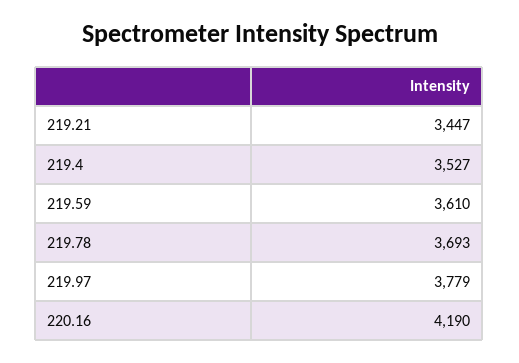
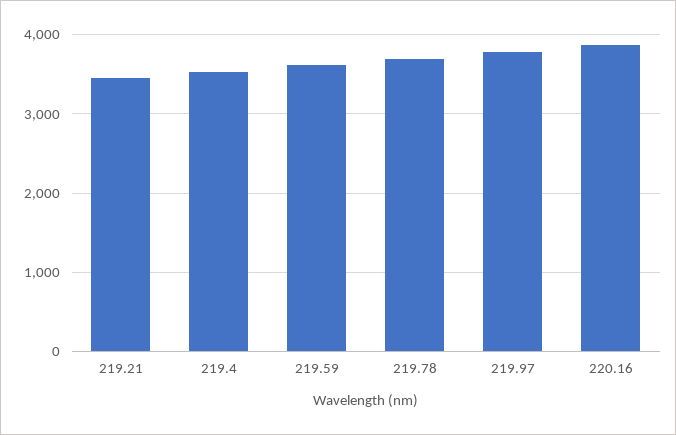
  {
    "219.21": 3447,
    "219.4": 3527,
    "219.59": 3610,
    "219.78": 3693,
    "219.97": 3779,
-   "220.16": 4190
+   "220.16": 3900
  }

